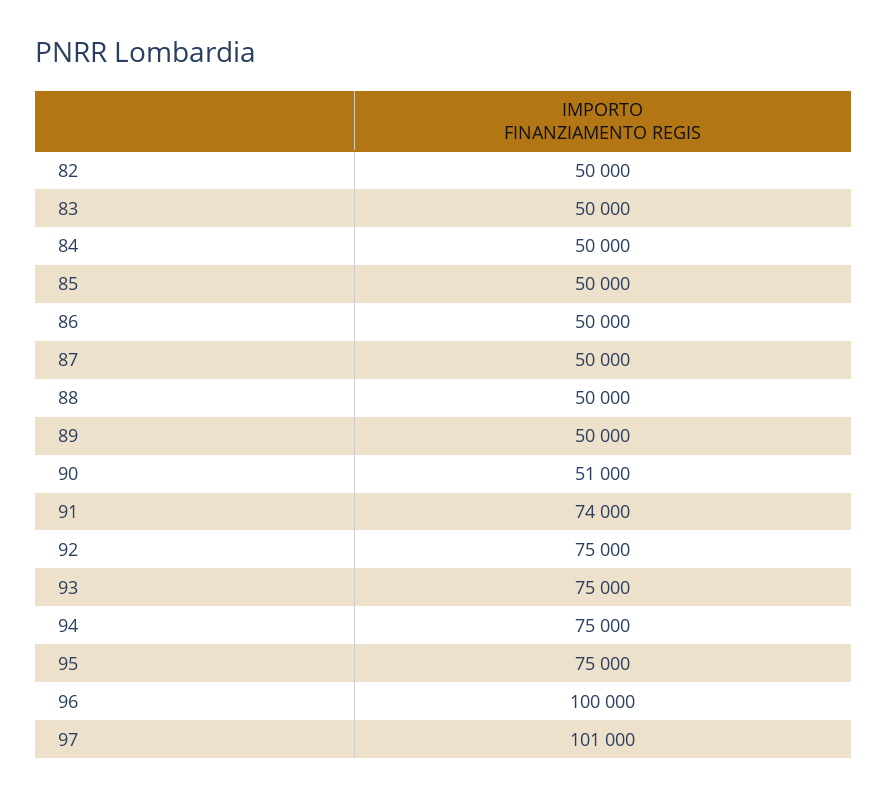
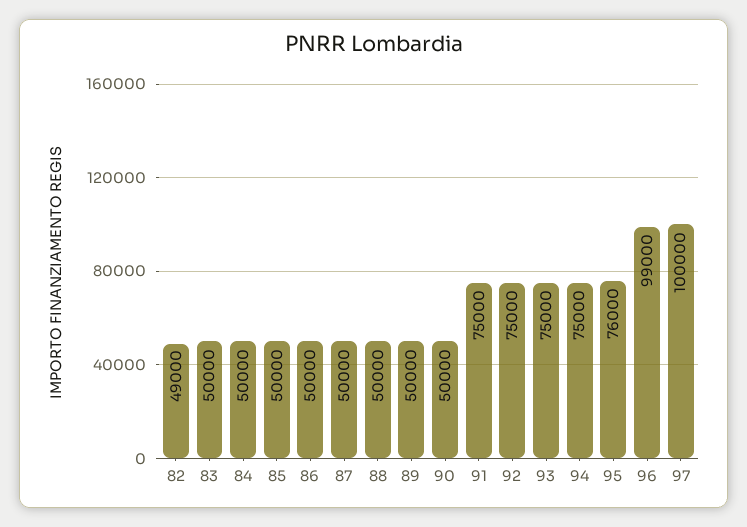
  {
-   "82": 50000,
+   "82": 49000,
    "83": 50000,
    "84": 50000,
    "85": 50000,
    "86": 50000,
    "87": 50000,
    "88": 50000,
    "89": 50000,
-   "90": 51000,
+   "90": 50000,
-   "91": 74000,
+   "91": 75000,
    "92": 75000,
    "93": 75000,
    "94": 75000,
-   "95": 75000,
+   "95": 76000,
-   "96": 100000,
+   "96": 99000,
-   "97": 101000
+   "97": 100000
  }

